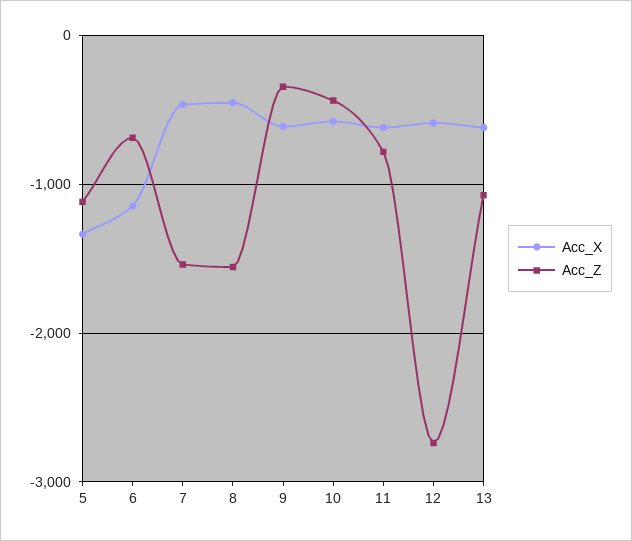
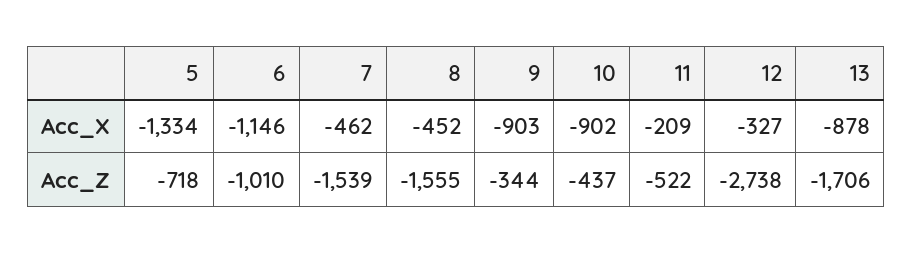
  {
    "Acc_X": {
      "5": -1334,
      "6": -1146,
      "7": -462,
      "8": -452,
-     "9": -600,
+     "9": -903,
-     "10": -600,
+     "10": -902,
-     "11": -600,
+     "11": -209,
-     "12": -600,
+     "12": -327,
-     "13": -600
+     "13": -878
    },
    "Acc_Z": {
-     "5": -1100,
+     "5": -718,
-     "6": -700,
+     "6": -1010,
      "7": -1539,
      "8": -1555,
      "9": -344,
      "10": -437,
-     "11": -800,
+     "11": -522,
      "12": -2738,
-     "13": -1100
+     "13": -1706
    }
  }

